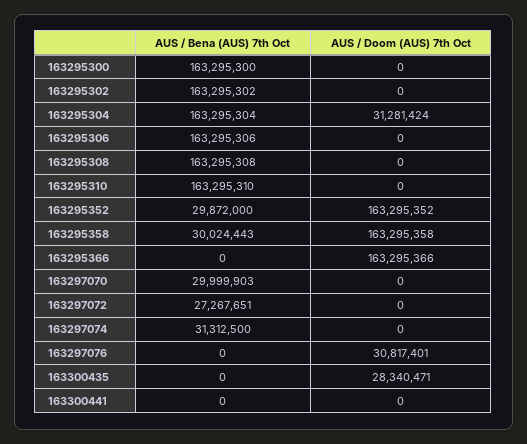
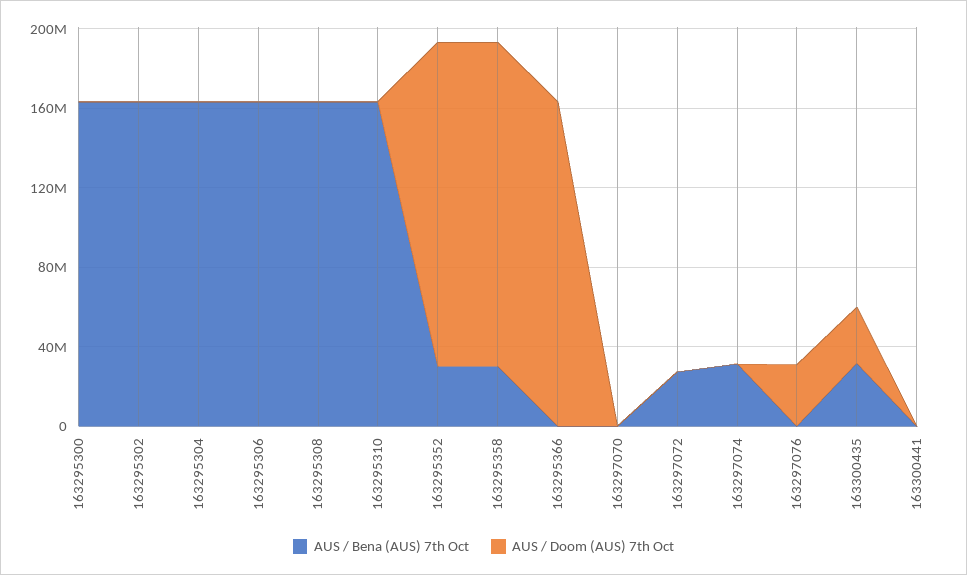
  {
    "AUS / Bena (AUS) 7th Oct": {
      "163295300": 163295300,
      "163295302": 163295302,
      "163295304": 163295304,
      "163295306": 163295306,
      "163295308": 163295308,
      "163295310": 163295310,
      "163295352": 29872000,
      "163295358": 30024443,
      "163295366": 0,
-     "163297070": 29999903,
+     "163297070": 0,
      "163297072": 27267651,
      "163297074": 31312500,
      "163297076": 0,
-     "163300435": 0,
+     "163300435": 30000000,
      "163300441": 0
    },
    "AUS / Doom (AUS) 7th Oct": {
      "163295300": 0,
      "163295302": 0,
-     "163295304": 31281424,
+     "163295304": 0,
      "163295306": 0,
      "163295308": 0,
      "163295310": 0,
      "163295352": 163295352,
      "163295358": 163295358,
      "163295366": 163295366,
      "163297070": 0,
      "163297072": 0,
      "163297074": 0,
      "163297076": 30817401,
      "163300435": 28340471,
      "163300441": 0
    }
  }

